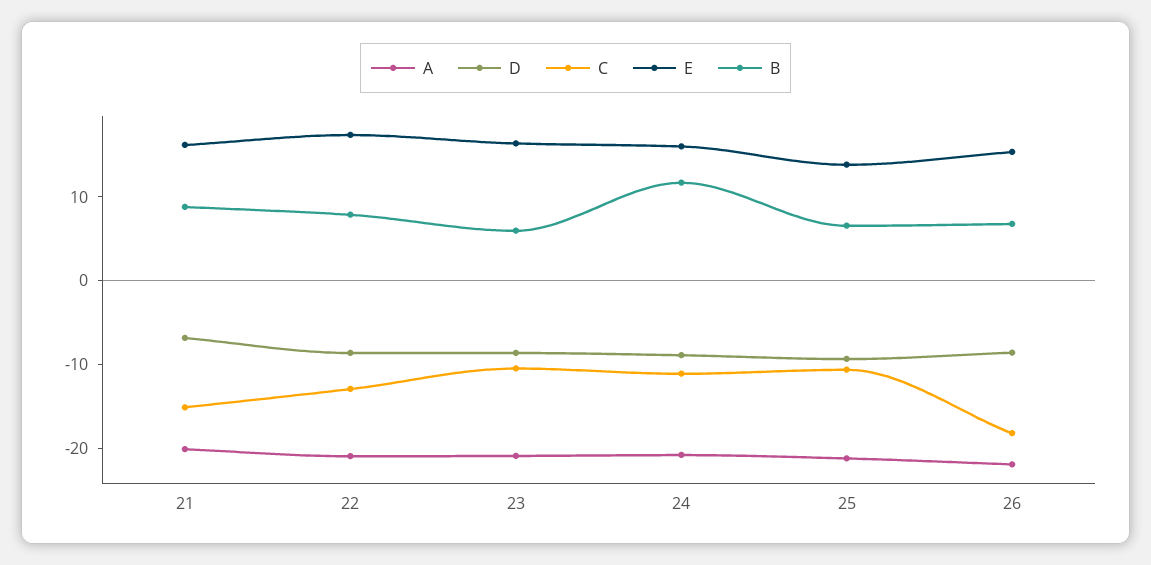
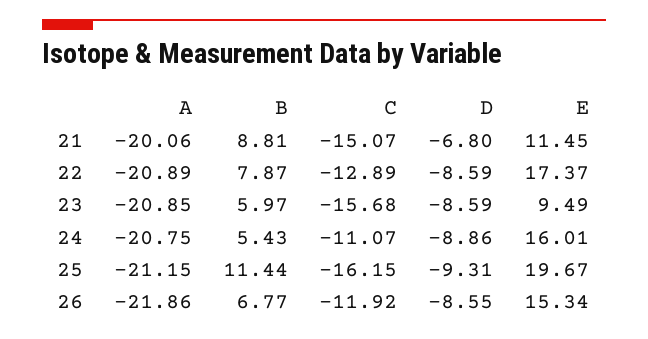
  {
    "A": {
      "21": -20.06,
      "22": -20.89,
      "23": -20.85,
      "24": -20.75,
      "25": -21.15,
      "26": -21.86
    },
    "D": {
      "21": -6.8,
      "22": -8.59,
      "23": -8.59,
      "24": -8.86,
      "25": -9.31,
      "26": -8.55
    },
    "C": {
      "21": -15.07,
      "22": -12.89,
-     "23": -10,
+     "23": -15.68,
      "24": -11.07,
-     "25": -10,
+     "25": -16.15,
-     "26": -18
+     "26": -11.92
    },
    "E": {
-     "21": 16,
+     "21": 11.45,
      "22": 17.37,
-     "23": 16,
+     "23": 9.49,
      "24": 16.01,
-     "25": 14,
+     "25": 19.67,
      "26": 15.34
    },
    "B": {
      "21": 8.81,
      "22": 7.87,
      "23": 5.97,
-     "24": 12,
+     "24": 5.43,
-     "25": 6,
+     "25": 11.44,
      "26": 6.77
    }
  }

